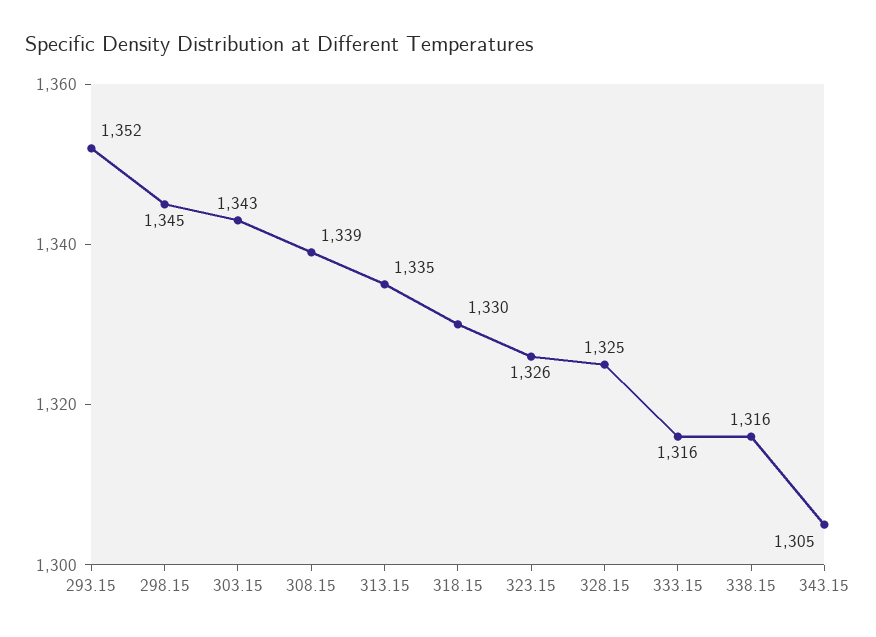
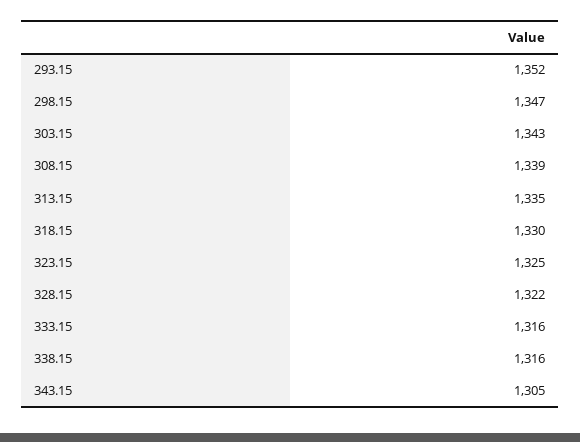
  {
    "293.15": 1352,
-   "298.15": 1345,
+   "298.15": 1347,
    "303.15": 1343,
    "308.15": 1339,
    "313.15": 1335,
    "318.15": 1330,
-   "323.15": 1326,
+   "323.15": 1325,
-   "328.15": 1325,
+   "328.15": 1322,
    "333.15": 1316,
    "338.15": 1316,
    "343.15": 1305
  }

